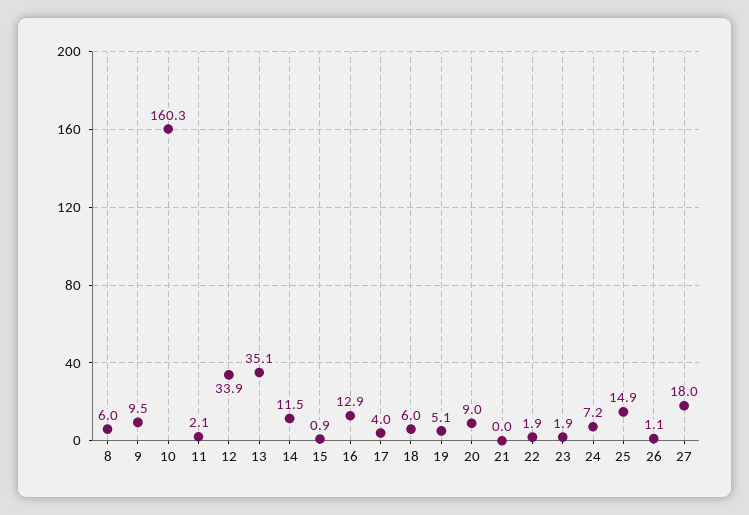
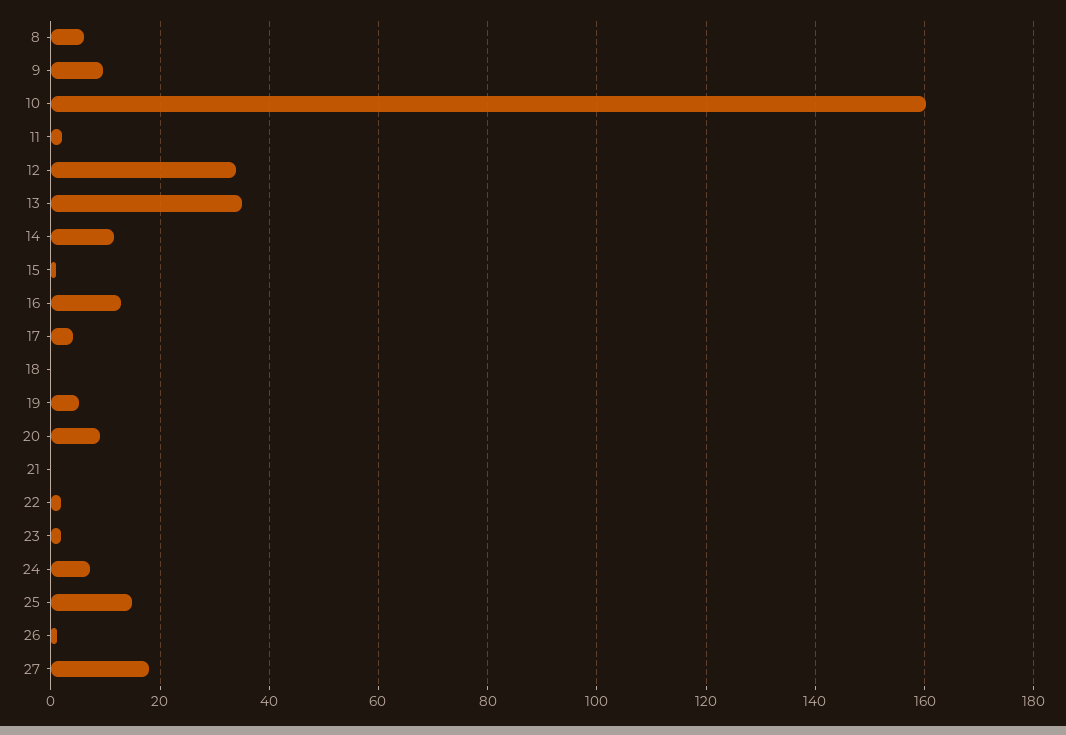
  {
    "8": 6,
    "9": 9.5,
    "10": 160.3,
    "11": 2.1,
    "12": 33.9,
    "13": 35.1,
    "14": 11.5,
    "15": 0.9,
    "16": 12.9,
    "17": 4,
-   "18": 6,
+   "18": 0,
    "19": 5.1,
    "20": 9,
    "21": 0,
    "22": 1.9,
    "23": 1.9,
    "24": 7.2,
    "25": 14.9,
    "26": 1.1,
    "27": 18
  }

